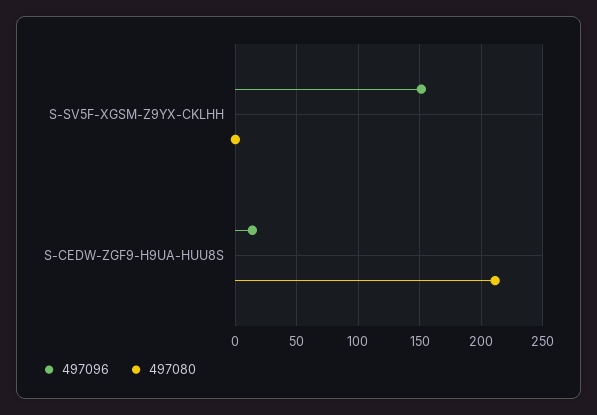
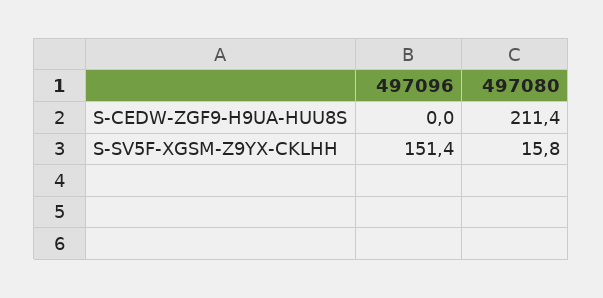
  {
    "497096": {
      "S-SV5F-XGSM-Z9YX-CKLHH": 151.4,
-     "S-CEDW-ZGF9-H9UA-HUU8S": 15
+     "S-CEDW-ZGF9-H9UA-HUU8S": 0
    },
    "497080": {
-     "S-SV5F-XGSM-Z9YX-CKLHH": 0,
+     "S-SV5F-XGSM-Z9YX-CKLHH": 15.8,
      "S-CEDW-ZGF9-H9UA-HUU8S": 211.4
    }
  }

